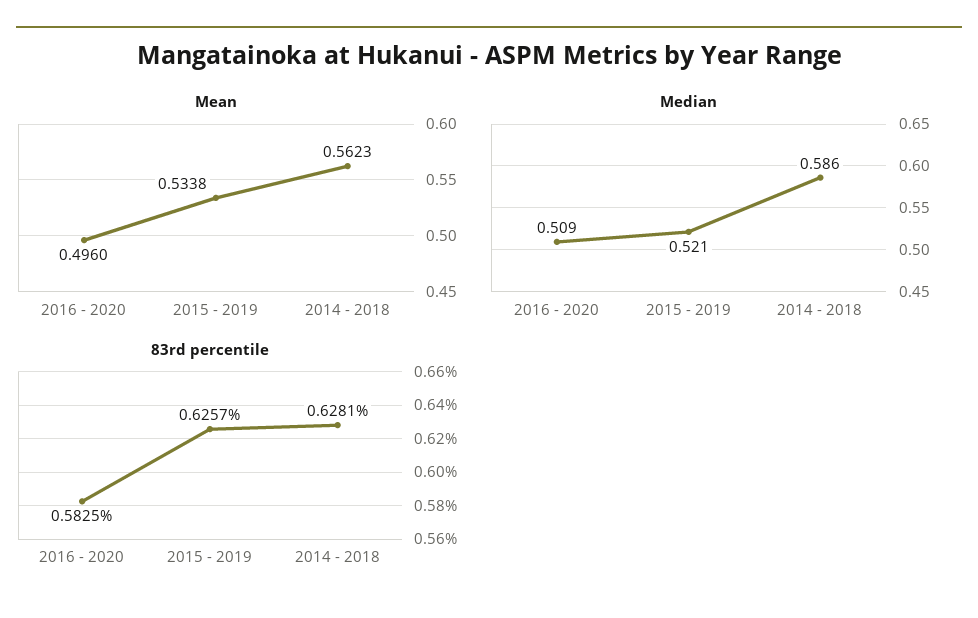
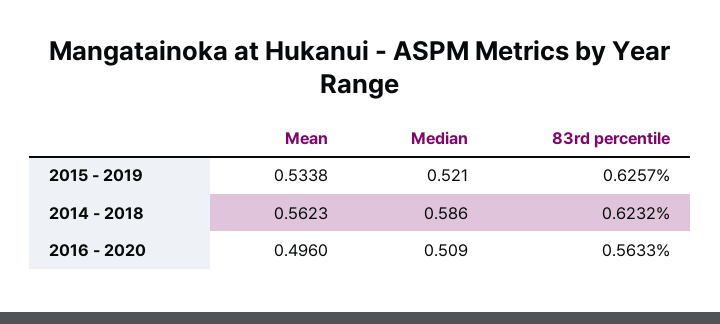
  {
    "Mean": {
      "2016 - 2020": 0.496,
      "2015 - 2019": 0.5338,
      "2014 - 2018": 0.5623
    },
    "Median": {
      "2016 - 2020": 0.509,
      "2015 - 2019": 0.521,
      "2014 - 2018": 0.586
    },
    "83rd percentile": {
-     "2016 - 2020": 0.5825,
+     "2016 - 2020": 0.5633,
      "2015 - 2019": 0.6257,
-     "2014 - 2018": 0.6281
+     "2014 - 2018": 0.6232
    }
  }

